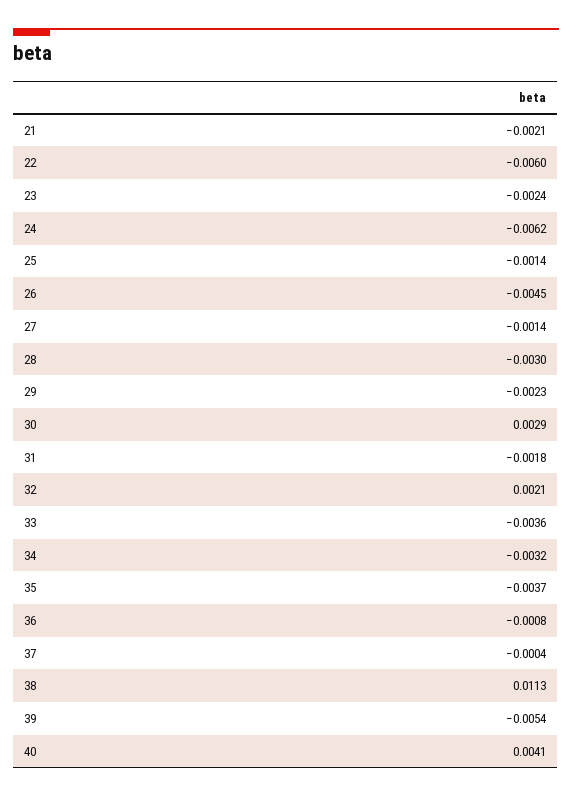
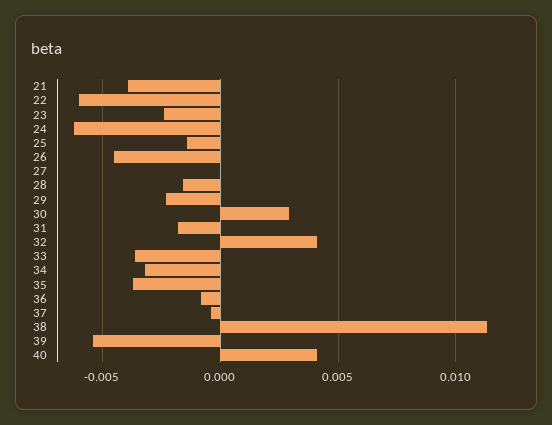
  {
-   "21": -0.0021,
+   "21": -0.004,
    "22": -0.006,
    "23": -0.0024,
    "24": -0.0062,
    "25": -0.0014,
    "26": -0.0045,
-   "27": -0.0014,
+   "27": 0,
-   "28": -0.003,
+   "28": -0.0015,
    "29": -0.0023,
    "30": 0.0029,
    "31": -0.0018,
-   "32": 0.0021,
+   "32": 0.004,
    "33": -0.0036,
    "34": -0.0032,
    "35": -0.0037,
    "36": -0.0008,
    "37": -0.0004,
    "38": 0.0113,
    "39": -0.0054,
    "40": 0.0041
  }

